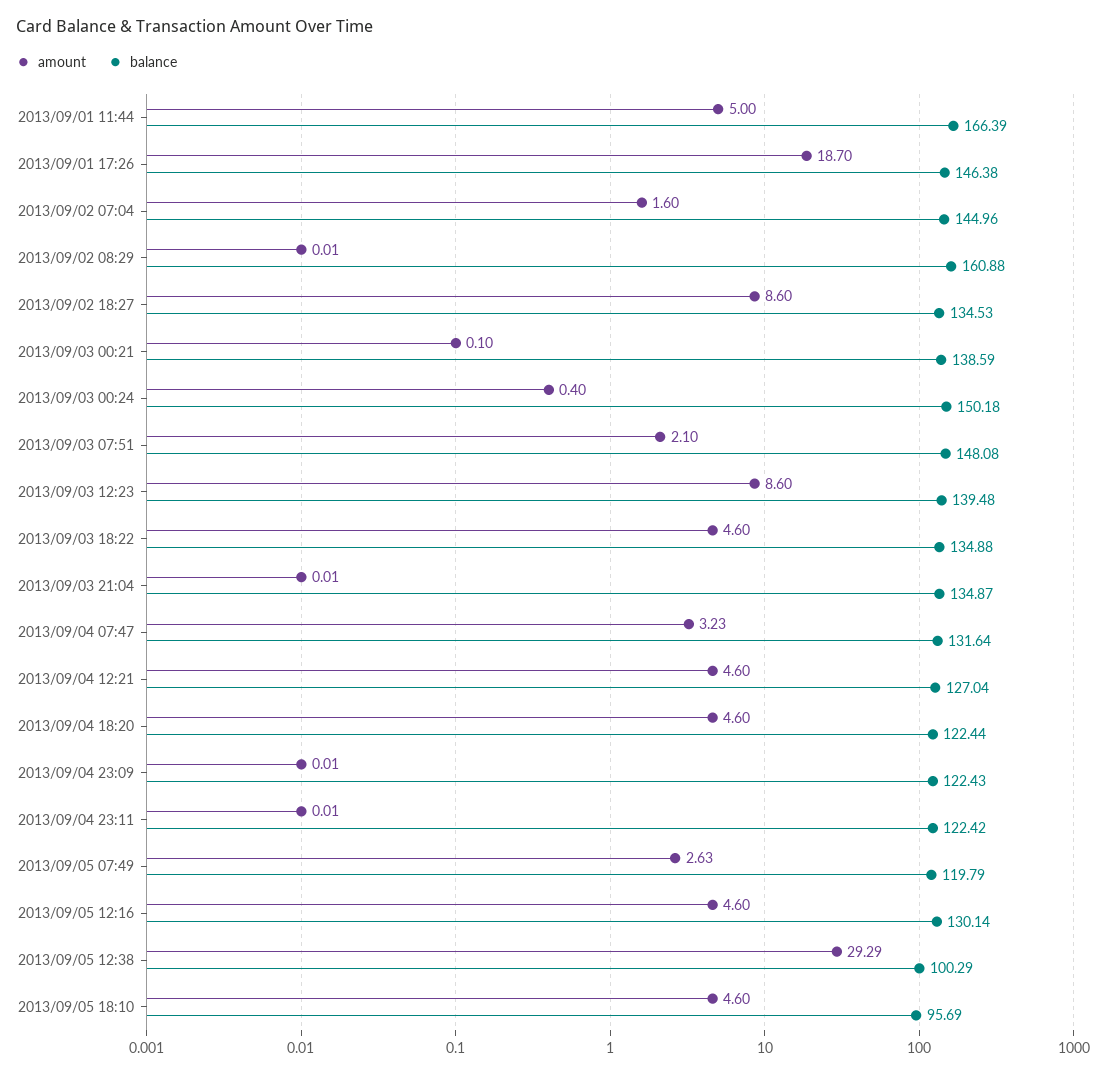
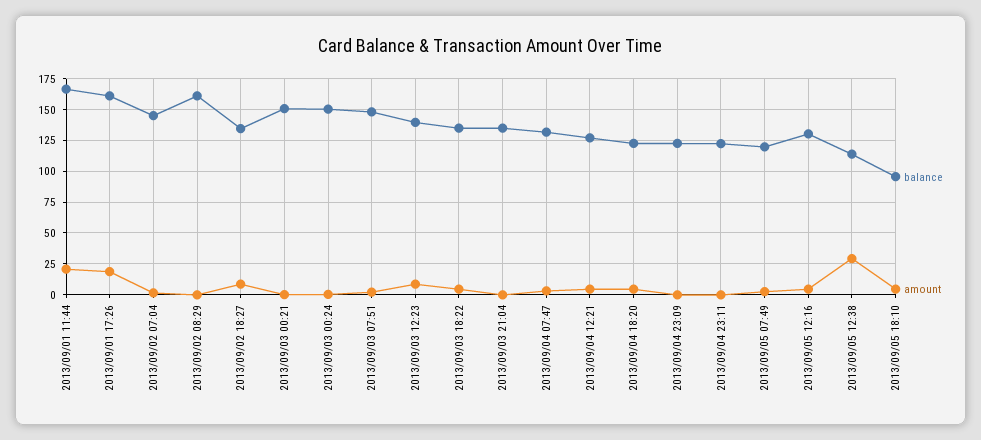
  {
    "amount": {
-     "2013/09/01 11:44": 5,
+     "2013/09/01 11:44": 20,
      "2013/09/01 17:26": 18.7,
      "2013/09/02 07:04": 1.6,
      "2013/09/02 08:29": 0.01,
      "2013/09/02 18:27": 8.6,
      "2013/09/03 00:21": 0.1,
      "2013/09/03 00:24": 0.4,
      "2013/09/03 07:51": 2.1,
      "2013/09/03 12:23": 8.6,
      "2013/09/03 18:22": 4.6,
      "2013/09/03 21:04": 0.01,
      "2013/09/04 07:47": 3.23,
      "2013/09/04 12:21": 4.6,
      "2013/09/04 18:20": 4.6,
      "2013/09/04 23:09": 0.01,
      "2013/09/04 23:11": 0.01,
      "2013/09/05 07:49": 2.63,
      "2013/09/05 12:16": 4.6,
      "2013/09/05 12:38": 29.29,
      "2013/09/05 18:10": 4.6
    },
    "balance": {
      "2013/09/01 11:44": 166.39,
-     "2013/09/01 17:26": 146.38,
+     "2013/09/01 17:26": 160,
      "2013/09/02 07:04": 144.96,
      "2013/09/02 08:29": 160.88,
      "2013/09/02 18:27": 134.53,
-     "2013/09/03 00:21": 138.59,
+     "2013/09/03 00:21": 150,
      "2013/09/03 00:24": 150.18,
      "2013/09/03 07:51": 148.08,
      "2013/09/03 12:23": 139.48,
      "2013/09/03 18:22": 134.88,
      "2013/09/03 21:04": 134.87,
      "2013/09/04 07:47": 131.64,
      "2013/09/04 12:21": 127.04,
      "2013/09/04 18:20": 122.44,
      "2013/09/04 23:09": 122.43,
      "2013/09/04 23:11": 122.42,
      "2013/09/05 07:49": 119.79,
      "2013/09/05 12:16": 130.14,
-     "2013/09/05 12:38": 100.29,
+     "2013/09/05 12:38": 115,
      "2013/09/05 18:10": 95.69
    }
  }

